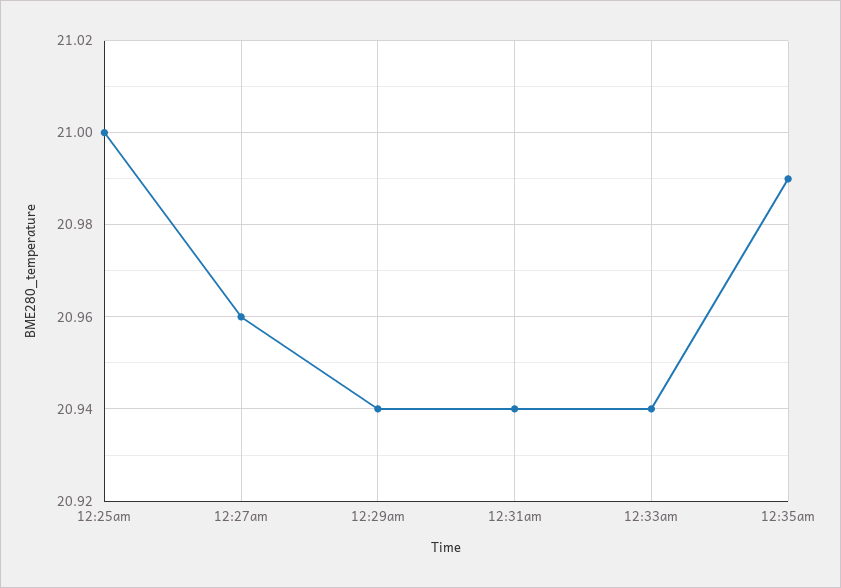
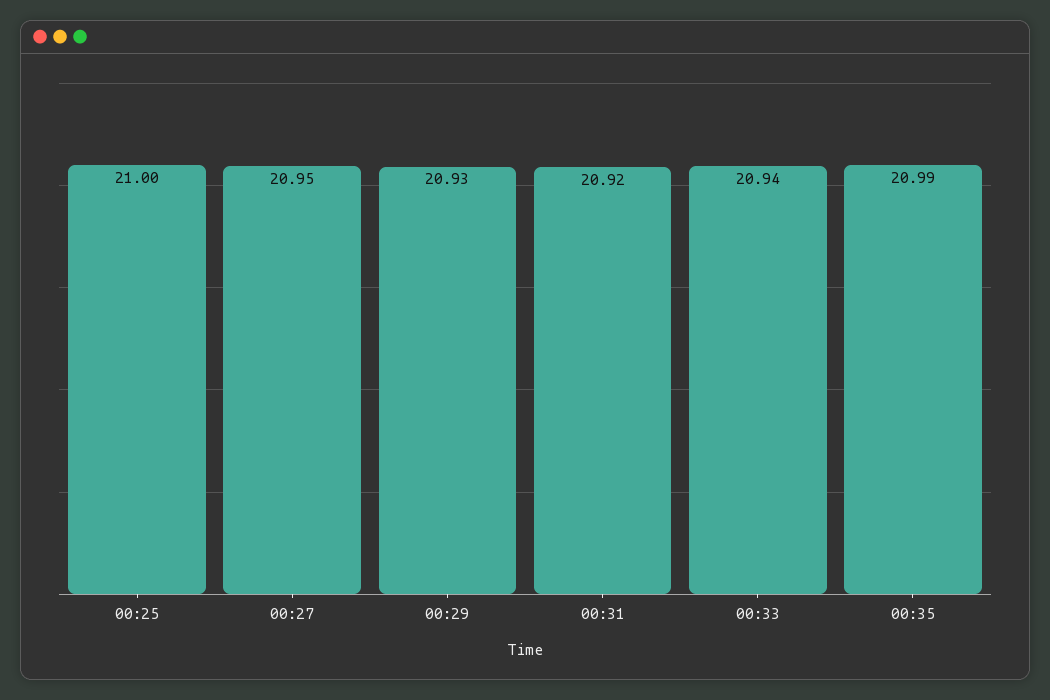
  {
    "12:25am": 21,
-   "12:27am": 20.96,
+   "12:27am": 20.95,
-   "12:29am": 20.94,
+   "12:29am": 20.93,
-   "12:31am": 20.94,
+   "12:31am": 20.92,
    "12:33am": 20.94,
    "12:35am": 20.99
  }

